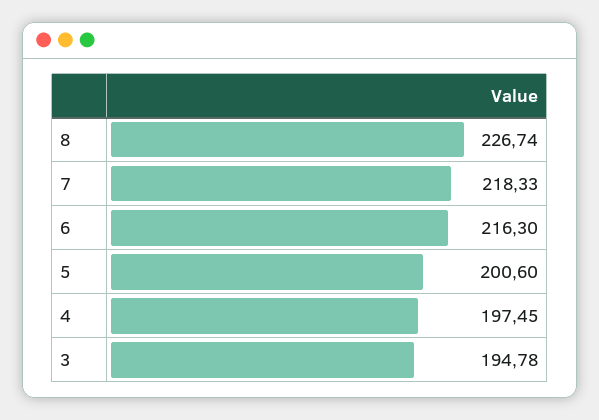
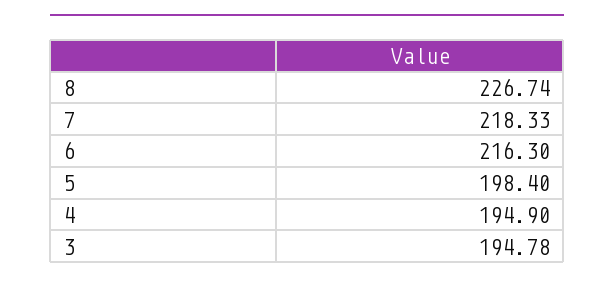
  {
    "8": 226.74,
    "7": 218.33,
    "6": 216.3,
-   "5": 200.6,
+   "5": 198.4,
-   "4": 197.45,
+   "4": 194.9,
    "3": 194.78
  }

